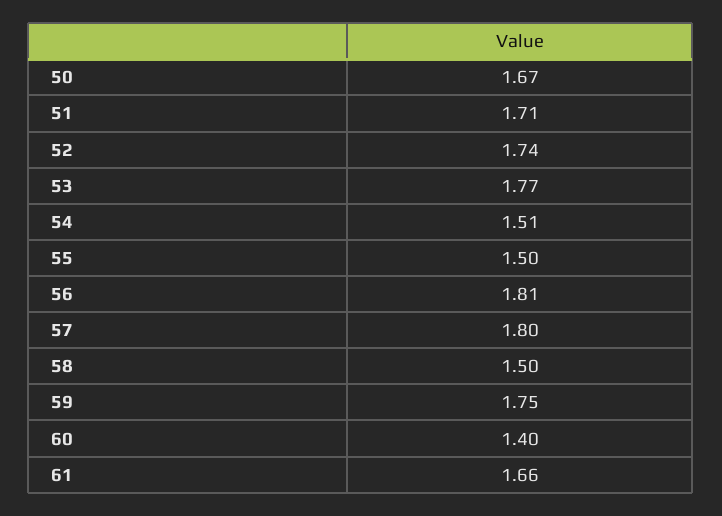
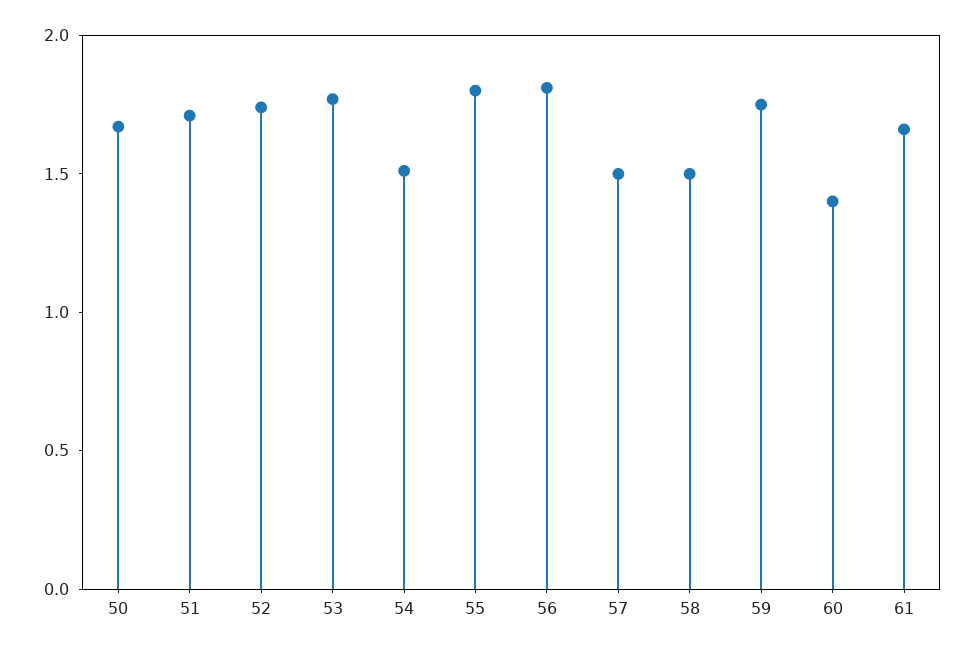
  {
    "50": 1.67,
    "51": 1.71,
    "52": 1.74,
    "53": 1.77,
    "54": 1.51,
-   "55": 1.5,
+   "55": 1.8,
    "56": 1.81,
-   "57": 1.8,
+   "57": 1.5,
    "58": 1.5,
    "59": 1.75,
    "60": 1.4,
    "61": 1.66
  }

